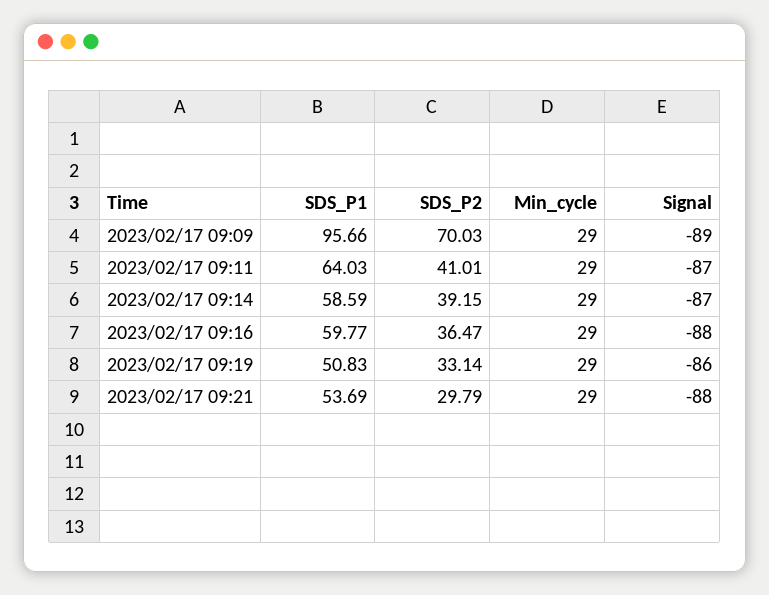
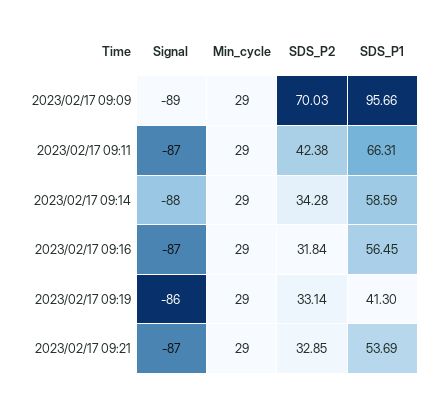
  {
    "SDS_P1": {
      "2023/02/17 09:09": 95.66,
-     "2023/02/17 09:11": 64.03,
+     "2023/02/17 09:11": 66.31,
      "2023/02/17 09:14": 58.59,
-     "2023/02/17 09:16": 59.77,
+     "2023/02/17 09:16": 56.45,
-     "2023/02/17 09:19": 50.83,
+     "2023/02/17 09:19": 41.3,
      "2023/02/17 09:21": 53.69
    },
    "SDS_P2": {
      "2023/02/17 09:09": 70.03,
-     "2023/02/17 09:11": 41.01,
+     "2023/02/17 09:11": 42.38,
-     "2023/02/17 09:14": 39.15,
+     "2023/02/17 09:14": 34.28,
-     "2023/02/17 09:16": 36.47,
+     "2023/02/17 09:16": 31.84,
      "2023/02/17 09:19": 33.14,
-     "2023/02/17 09:21": 29.79
+     "2023/02/17 09:21": 32.85
    },
    "Min_cycle": {
      "2023/02/17 09:09": 29,
      "2023/02/17 09:11": 29,
      "2023/02/17 09:14": 29,
      "2023/02/17 09:16": 29,
      "2023/02/17 09:19": 29,
      "2023/02/17 09:21": 29
    },
    "Signal": {
      "2023/02/17 09:09": -89,
      "2023/02/17 09:11": -87,
-     "2023/02/17 09:14": -87,
+     "2023/02/17 09:14": -88,
-     "2023/02/17 09:16": -88,
+     "2023/02/17 09:16": -87,
      "2023/02/17 09:19": -86,
-     "2023/02/17 09:21": -88
+     "2023/02/17 09:21": -87
    }
  }

